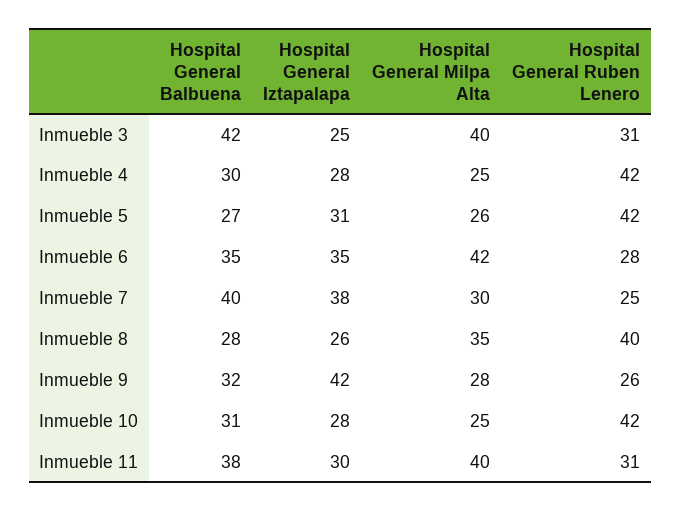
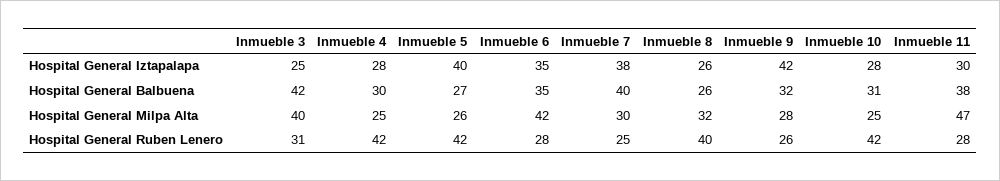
  {
    "Hospital General Balbuena": {
      "Inmueble 3": 42,
      "Inmueble 4": 30,
      "Inmueble 5": 27,
      "Inmueble 6": 35,
      "Inmueble 7": 40,
-     "Inmueble 8": 28,
+     "Inmueble 8": 26,
      "Inmueble 9": 32,
      "Inmueble 10": 31,
      "Inmueble 11": 38
    },
    "Hospital General Iztapalapa": {
      "Inmueble 3": 25,
      "Inmueble 4": 28,
-     "Inmueble 5": 31,
+     "Inmueble 5": 40,
      "Inmueble 6": 35,
      "Inmueble 7": 38,
      "Inmueble 8": 26,
      "Inmueble 9": 42,
      "Inmueble 10": 28,
      "Inmueble 11": 30
    },
    "Hospital General Milpa Alta": {
      "Inmueble 3": 40,
      "Inmueble 4": 25,
      "Inmueble 5": 26,
      "Inmueble 6": 42,
      "Inmueble 7": 30,
-     "Inmueble 8": 35,
+     "Inmueble 8": 32,
      "Inmueble 9": 28,
      "Inmueble 10": 25,
-     "Inmueble 11": 40
+     "Inmueble 11": 47
    },
    "Hospital General Ruben Lenero": {
      "Inmueble 3": 31,
      "Inmueble 4": 42,
      "Inmueble 5": 42,
      "Inmueble 6": 28,
      "Inmueble 7": 25,
      "Inmueble 8": 40,
      "Inmueble 9": 26,
      "Inmueble 10": 42,
-     "Inmueble 11": 31
+     "Inmueble 11": 28
    }
  }

